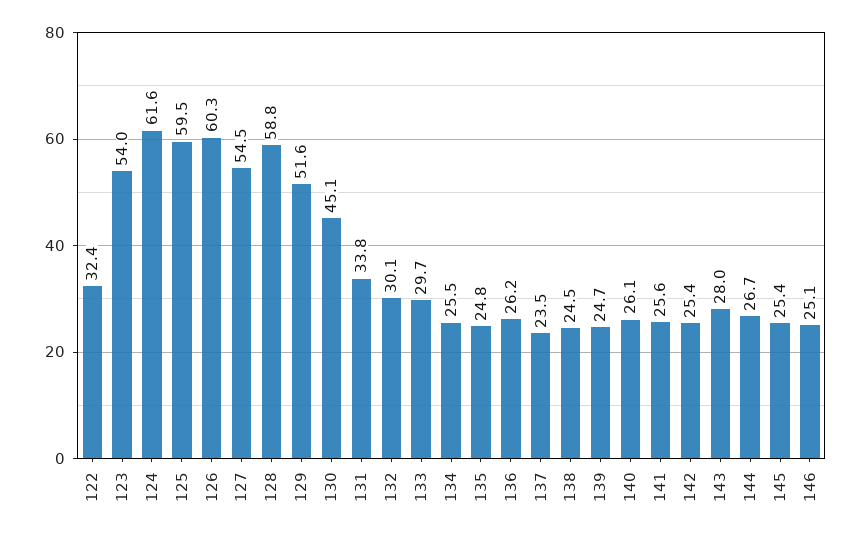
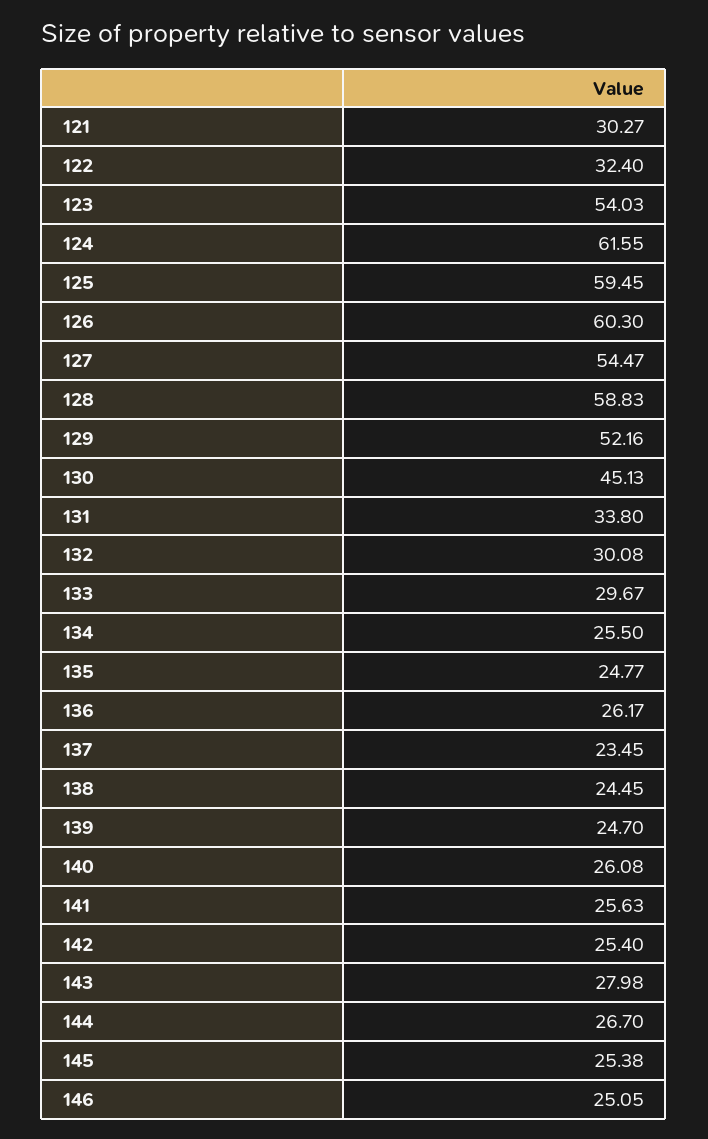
  {
    "122": 32.4,
    "123": 54.03,
    "124": 61.55,
    "125": 59.45,
    "126": 60.3,
    "127": 54.47,
    "128": 58.83,
-   "129": 51.6,
+   "129": 52.16,
    "130": 45.13,
    "131": 33.8,
    "132": 30.08,
    "133": 29.67,
    "134": 25.5,
    "135": 24.77,
    "136": 26.17,
    "137": 23.45,
    "138": 24.45,
    "139": 24.7,
    "140": 26.08,
    "141": 25.63,
    "142": 25.4,
    "143": 27.98,
    "144": 26.7,
    "145": 25.38,
-   "146": 25.05
+   "146": 25.05,
+   "121": 30.27
  }

